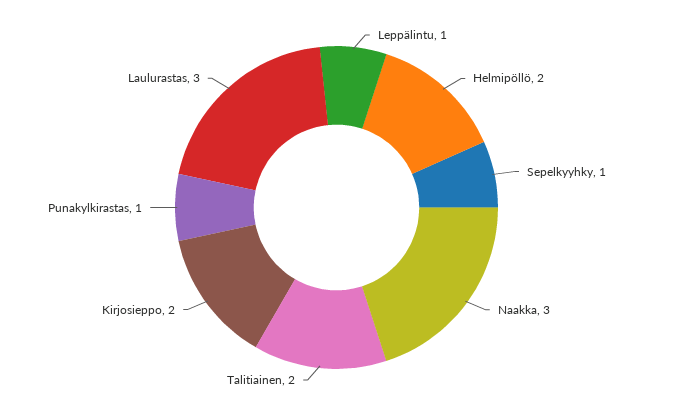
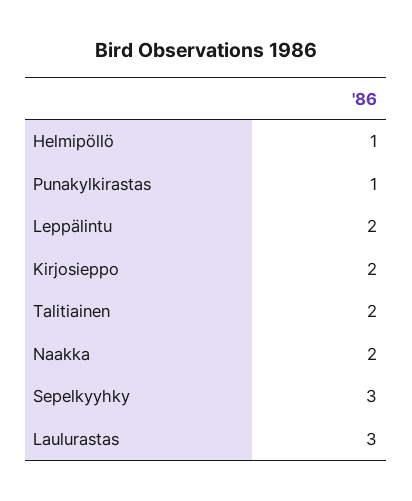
  {
-   "Leppälintu": 1,
+   "Leppälintu": 2,
-   "Helmipöllö": 2,
+   "Helmipöllö": 1,
-   "Sepelkyyhky": 1,
+   "Sepelkyyhky": 3,
-   "Naakka": 3,
+   "Naakka": 2,
    "Talitiainen": 2,
    "Kirjosieppo": 2,
    "Punakylkirastas": 1,
    "Laulurastas": 3
  }

